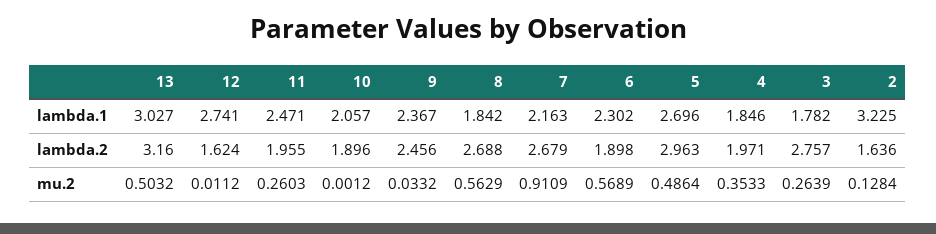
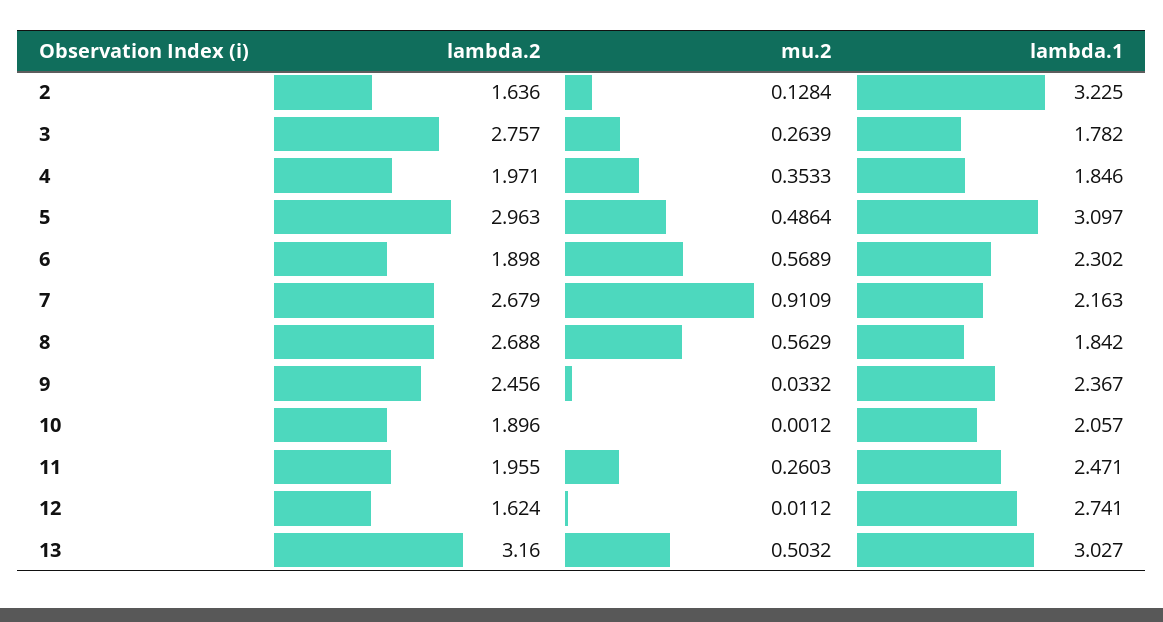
  {
    "13": {
      "lambda.1": 3.027,
      "lambda.2": 3.16,
      "mu.2": 0.5032
    },
    "12": {
      "lambda.1": 2.741,
      "lambda.2": 1.624,
      "mu.2": 0.0112
    },
    "11": {
      "lambda.1": 2.471,
      "lambda.2": 1.955,
      "mu.2": 0.2603
    },
    "10": {
      "lambda.1": 2.057,
      "lambda.2": 1.896,
      "mu.2": 0.0012
    },
    "9": {
      "lambda.1": 2.367,
      "lambda.2": 2.456,
      "mu.2": 0.0332
    },
    "8": {
      "lambda.1": 1.842,
      "lambda.2": 2.688,
      "mu.2": 0.5629
    },
    "7": {
      "lambda.1": 2.163,
      "lambda.2": 2.679,
      "mu.2": 0.9109
    },
    "6": {
      "lambda.1": 2.302,
      "lambda.2": 1.898,
      "mu.2": 0.5689
    },
    "5": {
-     "lambda.1": 2.696,
+     "lambda.1": 3.097,
      "lambda.2": 2.963,
      "mu.2": 0.4864
    },
    "4": {
      "lambda.1": 1.846,
      "lambda.2": 1.971,
      "mu.2": 0.3533
    },
    "3": {
      "lambda.1": 1.782,
      "lambda.2": 2.757,
      "mu.2": 0.2639
    },
    "2": {
      "lambda.1": 3.225,
      "lambda.2": 1.636,
      "mu.2": 0.1284
    }
  }

